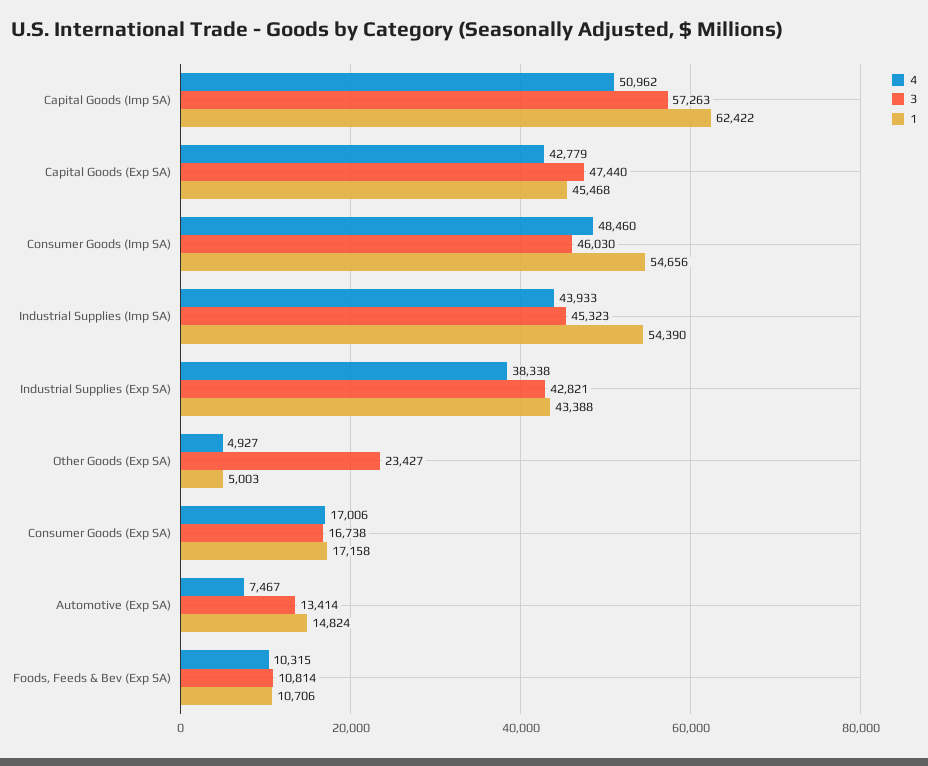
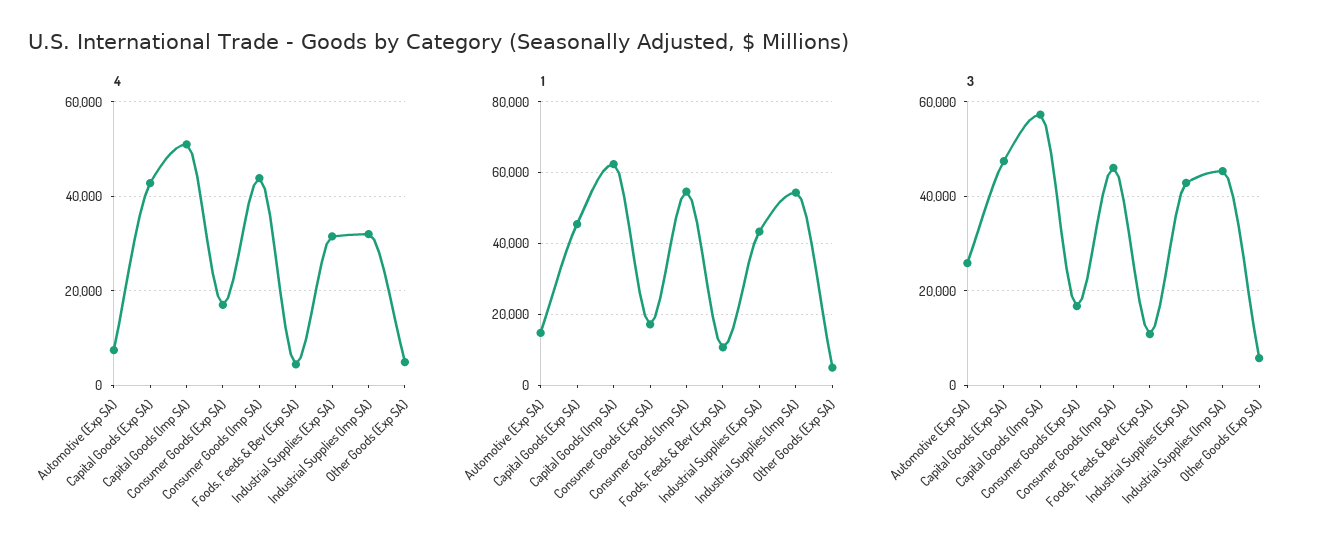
  {
    "4": {
      "Capital Goods (Imp SA)": 50962,
      "Capital Goods (Exp SA)": 42779,
-     "Consumer Goods (Imp SA)": 48460,
+     "Consumer Goods (Imp SA)": 44000,
-     "Industrial Supplies (Imp SA)": 43933,
+     "Industrial Supplies (Imp SA)": 32000,
-     "Industrial Supplies (Exp SA)": 38338,
+     "Industrial Supplies (Exp SA)": 32000,
      "Other Goods (Exp SA)": 4927,
      "Consumer Goods (Exp SA)": 17006,
      "Automotive (Exp SA)": 7467,
-     "Foods, Feeds & Bev (Exp SA)": 10315
+     "Foods, Feeds & Bev (Exp SA)": 4000
    },
    "3": {
      "Capital Goods (Imp SA)": 57263,
      "Capital Goods (Exp SA)": 47440,
      "Consumer Goods (Imp SA)": 46030,
      "Industrial Supplies (Imp SA)": 45323,
      "Industrial Supplies (Exp SA)": 42821,
-     "Other Goods (Exp SA)": 23427,
+     "Other Goods (Exp SA)": 6000,
      "Consumer Goods (Exp SA)": 16738,
-     "Automotive (Exp SA)": 13414,
+     "Automotive (Exp SA)": 26000,
      "Foods, Feeds & Bev (Exp SA)": 10814
    },
    "1": {
      "Capital Goods (Imp SA)": 62422,
      "Capital Goods (Exp SA)": 45468,
      "Consumer Goods (Imp SA)": 54656,
      "Industrial Supplies (Imp SA)": 54390,
      "Industrial Supplies (Exp SA)": 43388,
      "Other Goods (Exp SA)": 5003,
      "Consumer Goods (Exp SA)": 17158,
      "Automotive (Exp SA)": 14824,
      "Foods, Feeds & Bev (Exp SA)": 10706
    }
  }

